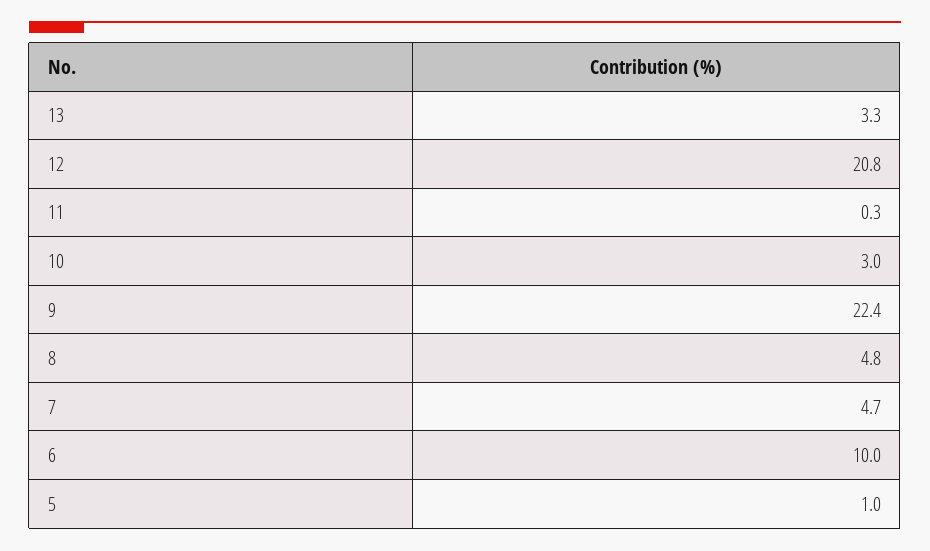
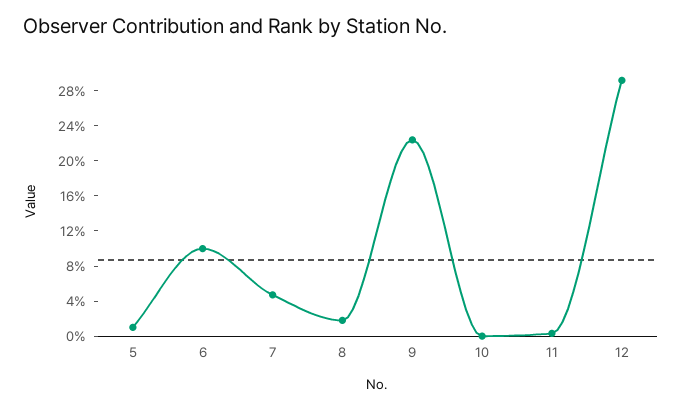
  {
-   "13": 3.3,
-   "12": 20.8,
+   "12": 29,
    "11": 0.3,
-   "10": 3,
+   "10": 0,
    "9": 22.4,
-   "8": 4.8,
+   "8": 2,
    "7": 4.7,
    "6": 10,
    "5": 1
  }

